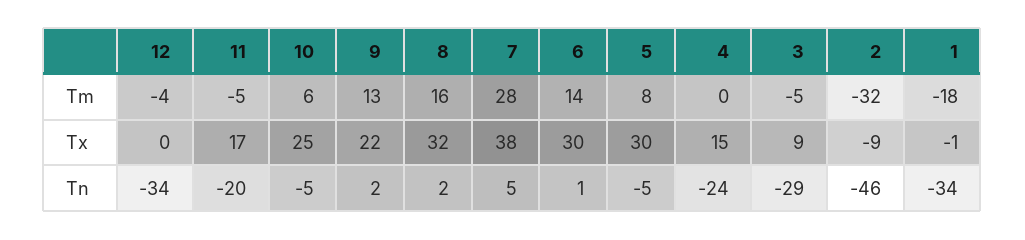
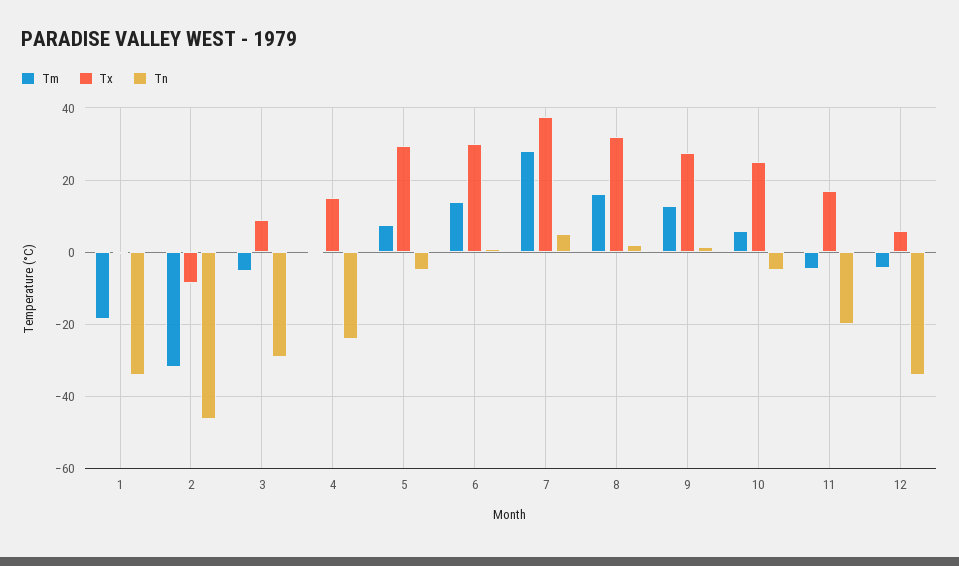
  {
    "Tm": {
      "12": -4,
      "11": -5,
      "10": 6,
      "9": 13,
      "8": 16,
      "7": 28,
      "6": 14,
      "5": 8,
      "4": 0,
      "3": -5,
      "2": -32,
      "1": -18
    },
    "Tx": {
-     "12": 0,
+     "12": 6,
      "11": 17,
      "10": 25,
-     "9": 22,
+     "9": 28,
      "8": 32,
      "7": 38,
      "6": 30,
      "5": 30,
      "4": 15,
      "3": 9,
      "2": -9,
      "1": -1
    },
    "Tn": {
      "12": -34,
      "11": -20,
      "10": -5,
      "9": 2,
      "8": 2,
      "7": 5,
      "6": 1,
      "5": -5,
      "4": -24,
      "3": -29,
      "2": -46,
      "1": -34
    }
  }

